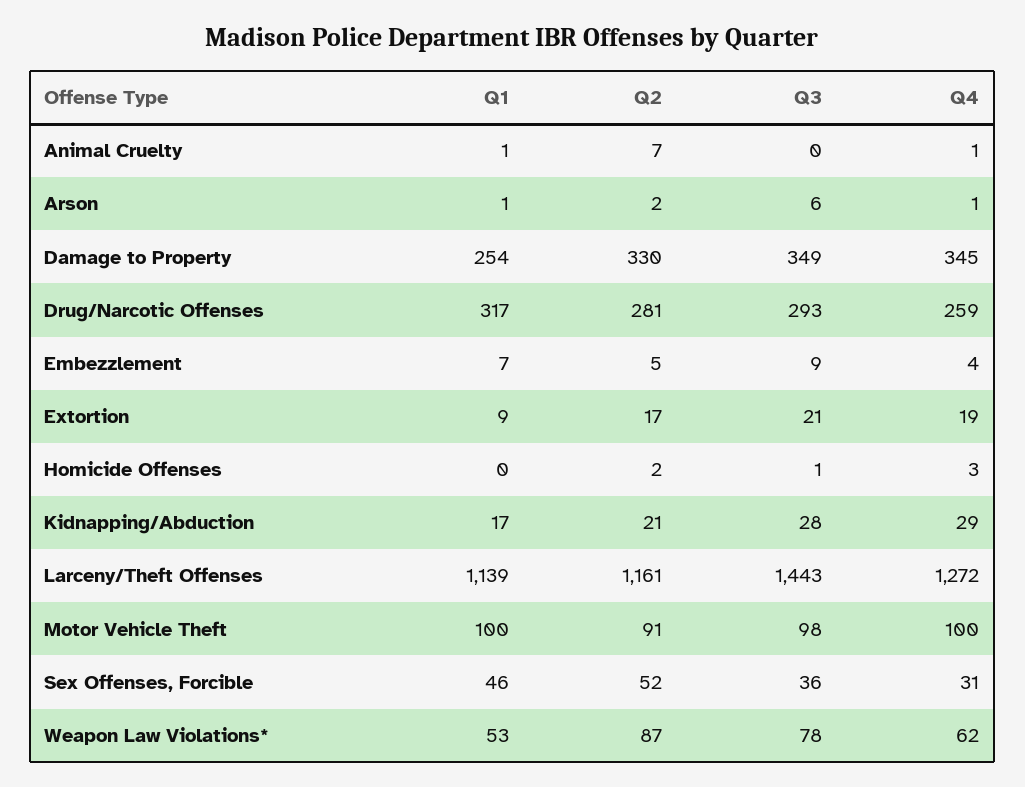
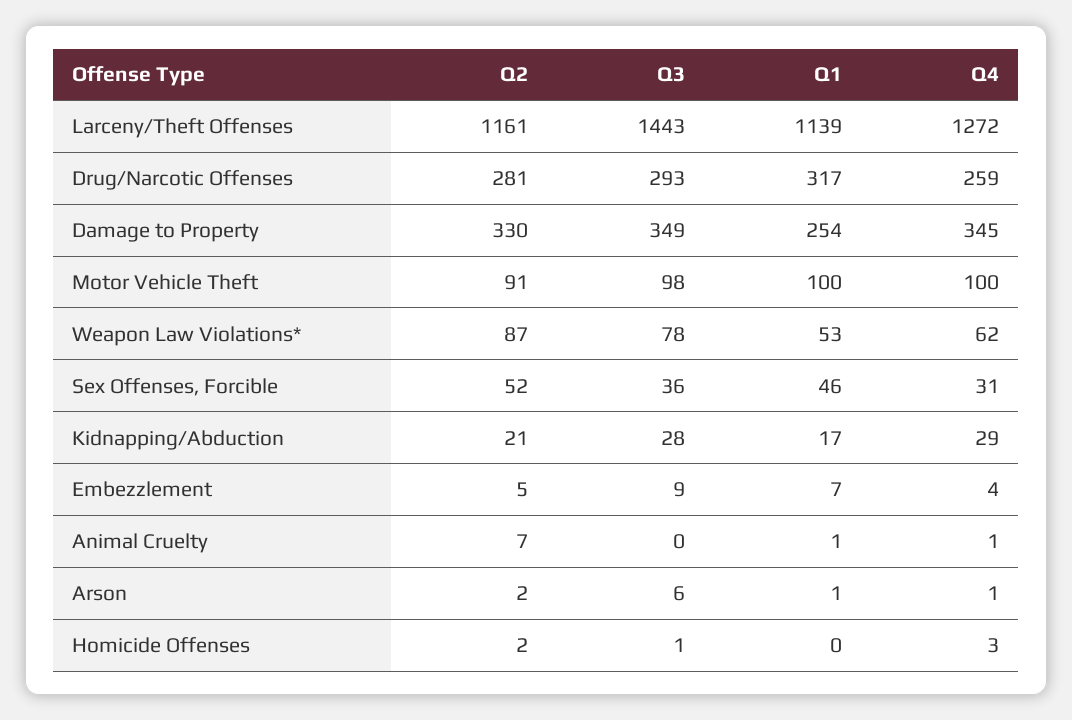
  {
    "Q1": {
      "Animal Cruelty": 1,
      "Arson": 1,
      "Damage to Property": 254,
      "Drug/Narcotic Offenses": 317,
      "Embezzlement": 7,
-     "Extortion": 9,
      "Homicide Offenses": 0,
      "Kidnapping/Abduction": 17,
      "Larceny/Theft Offenses": 1139,
      "Motor Vehicle Theft": 100,
      "Sex Offenses, Forcible": 46,
      "Weapon Law Violations*": 53
    },
    "Q2": {
      "Animal Cruelty": 7,
      "Arson": 2,
      "Damage to Property": 330,
      "Drug/Narcotic Offenses": 281,
      "Embezzlement": 5,
-     "Extortion": 17,
      "Homicide Offenses": 2,
      "Kidnapping/Abduction": 21,
      "Larceny/Theft Offenses": 1161,
      "Motor Vehicle Theft": 91,
      "Sex Offenses, Forcible": 52,
      "Weapon Law Violations*": 87
    },
    "Q3": {
      "Animal Cruelty": 0,
      "Arson": 6,
      "Damage to Property": 349,
      "Drug/Narcotic Offenses": 293,
      "Embezzlement": 9,
-     "Extortion": 21,
      "Homicide Offenses": 1,
      "Kidnapping/Abduction": 28,
      "Larceny/Theft Offenses": 1443,
      "Motor Vehicle Theft": 98,
      "Sex Offenses, Forcible": 36,
      "Weapon Law Violations*": 78
    },
    "Q4": {
      "Animal Cruelty": 1,
      "Arson": 1,
      "Damage to Property": 345,
      "Drug/Narcotic Offenses": 259,
      "Embezzlement": 4,
-     "Extortion": 19,
      "Homicide Offenses": 3,
      "Kidnapping/Abduction": 29,
      "Larceny/Theft Offenses": 1272,
      "Motor Vehicle Theft": 100,
      "Sex Offenses, Forcible": 31,
      "Weapon Law Violations*": 62
    }
  }

